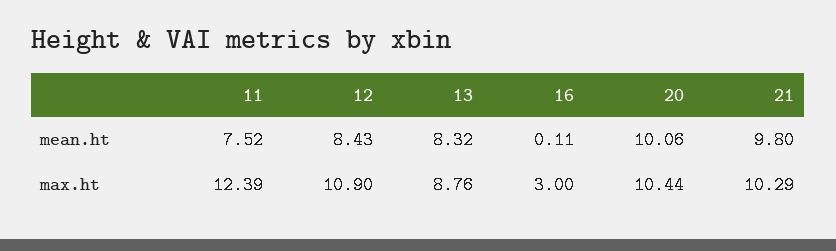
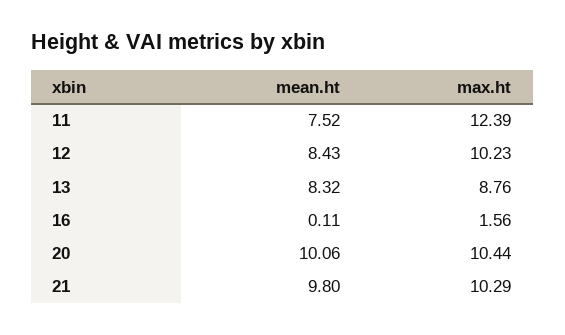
  {
    "11": {
      "mean.ht": 7.52,
      "max.ht": 12.39
    },
    "12": {
      "mean.ht": 8.43,
-     "max.ht": 10.9
+     "max.ht": 10.23
    },
    "13": {
      "mean.ht": 8.32,
      "max.ht": 8.76
    },
    "16": {
      "mean.ht": 0.11,
-     "max.ht": 3
+     "max.ht": 1.56
    },
    "20": {
      "mean.ht": 10.06,
      "max.ht": 10.44
    },
    "21": {
      "mean.ht": 9.8,
      "max.ht": 10.29
    }
  }

